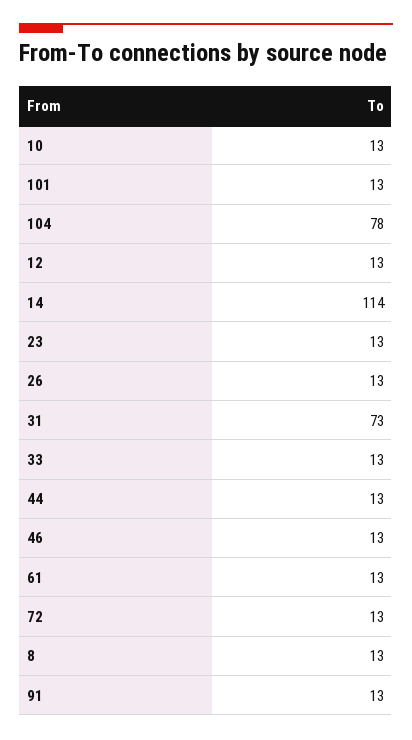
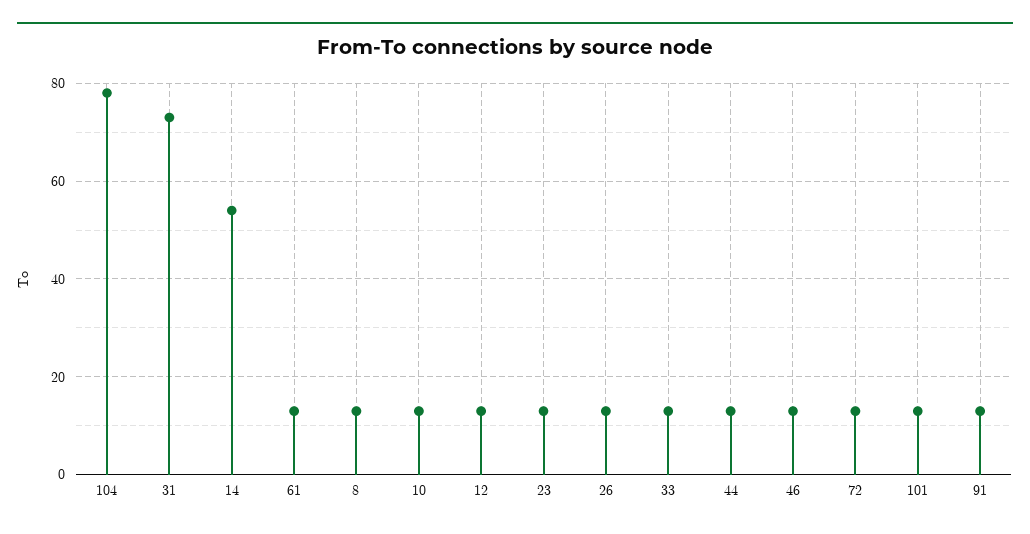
  {
    "10": 13,
    "101": 13,
    "104": 78,
    "12": 13,
-   "14": 114,
+   "14": 55,
    "23": 13,
    "26": 13,
    "31": 73,
    "33": 13,
    "44": 13,
    "46": 13,
    "61": 13,
    "72": 13,
    "8": 13,
    "91": 13
  }

